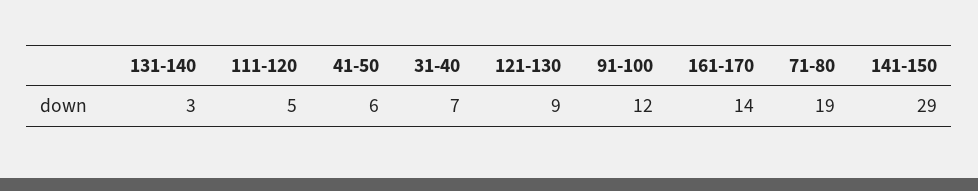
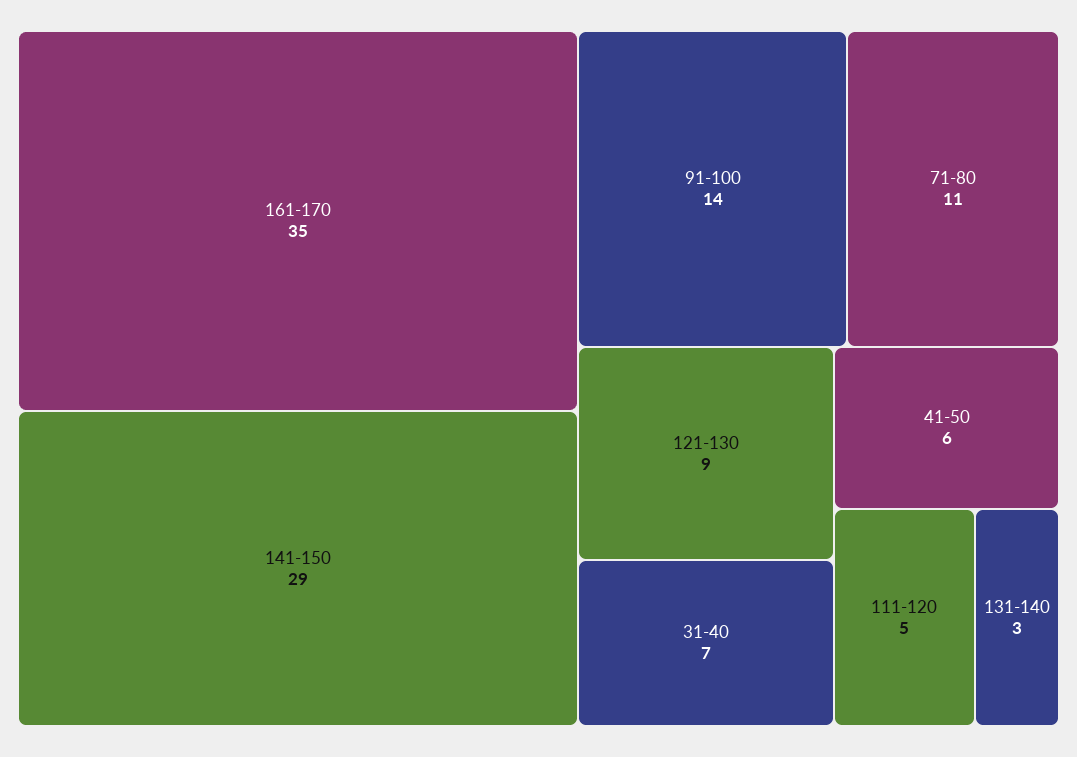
  {
    "131-140": 3,
    "111-120": 5,
    "41-50": 6,
    "31-40": 7,
    "121-130": 9,
-   "91-100": 12,
+   "91-100": 14,
-   "161-170": 14,
+   "161-170": 35,
-   "71-80": 19,
+   "71-80": 11,
    "141-150": 29
  }

